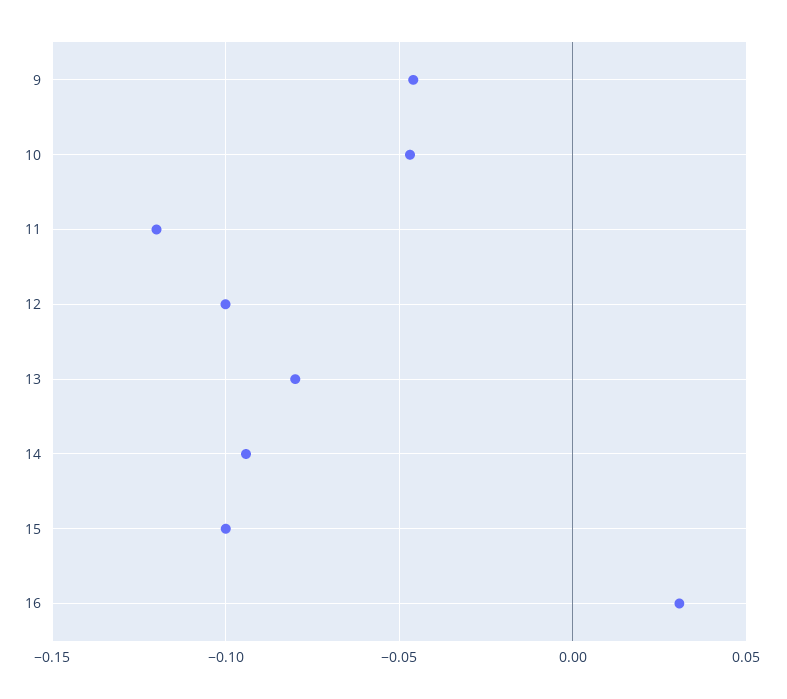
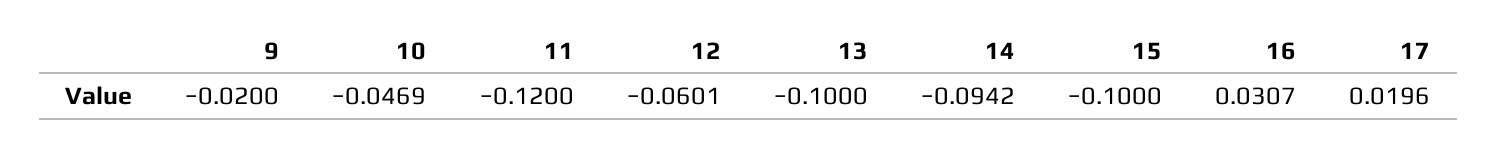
  {
-   "9": -0.045,
+   "9": -0.02,
    "10": -0.0469,
    "11": -0.12,
-   "12": -0.1,
+   "12": -0.0601,
-   "13": -0.08,
+   "13": -0.1,
    "14": -0.0942,
    "15": -0.1,
-   "16": 0.0307
+   "16": 0.0307,
+   "17": 0.0196
  }

